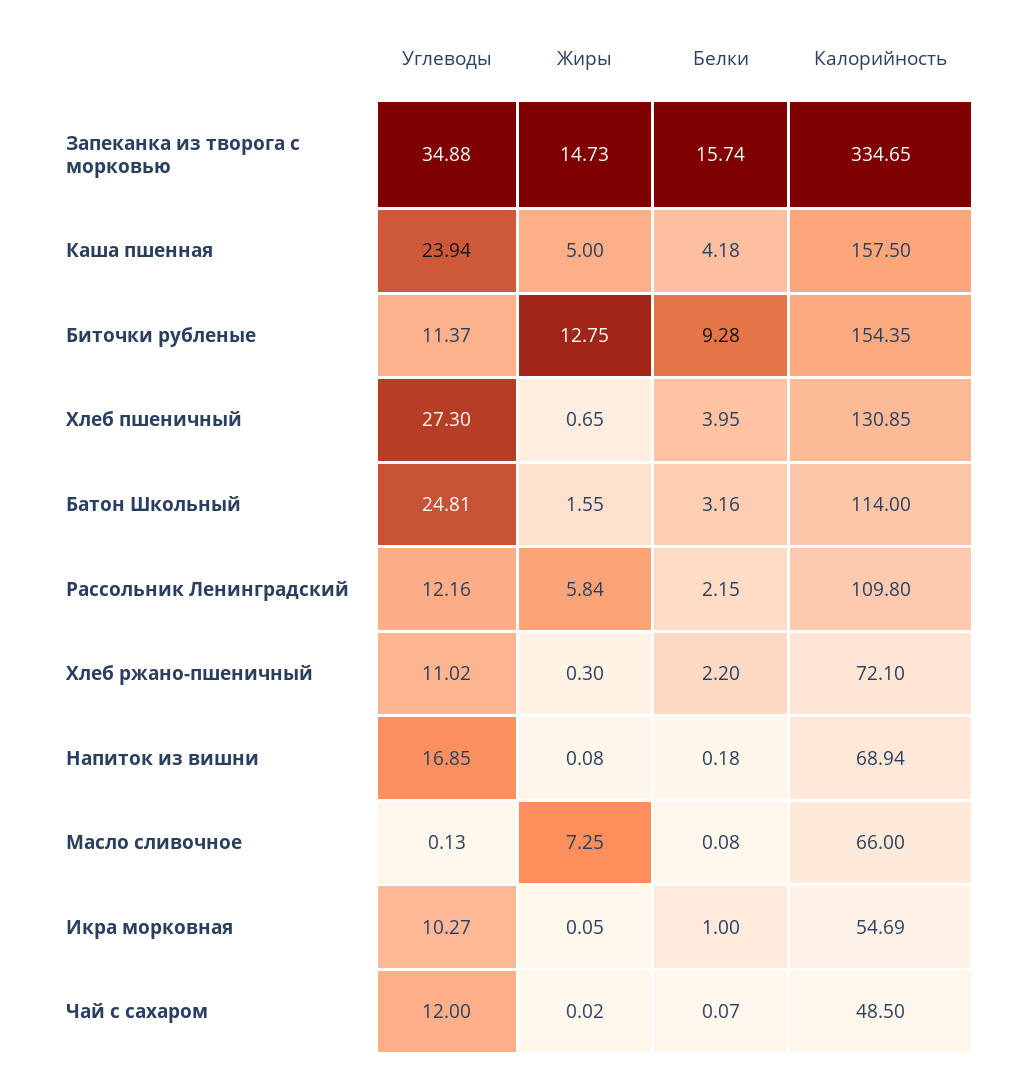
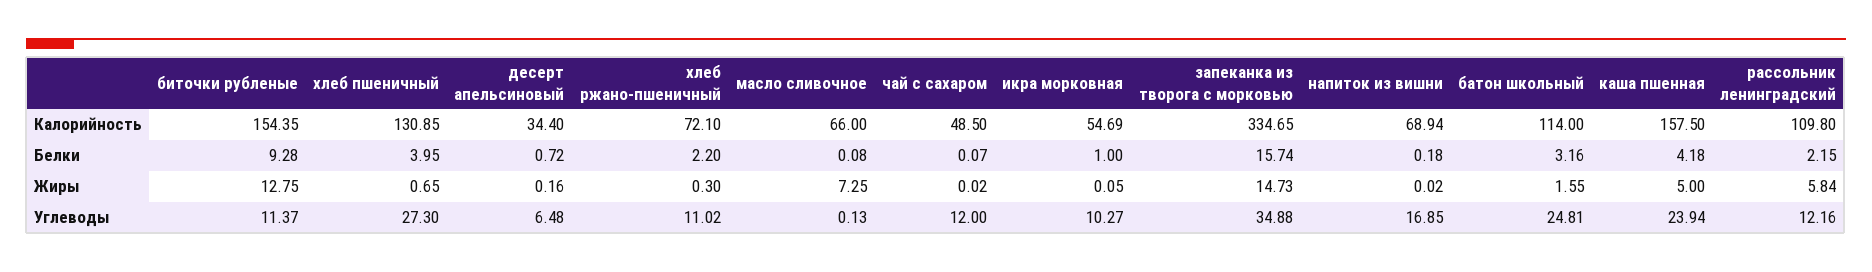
  {
    "Углеводы": {
      "Запеканка из творога с морковью": 34.88,
      "Каша пшенная": 23.94,
      "Биточки рубленые": 11.37,
      "Хлеб пшеничный": 27.3,
      "Батон Школьный": 24.81,
      "Рассольник Ленинградский": 12.16,
      "Хлеб ржано-пшеничный": 11.02,
      "Напиток из вишни": 16.85,
      "Масло сливочное": 0.13,
      "Икра морковная": 10.27,
-     "Чай с сахаром": 12
+     "Чай с сахаром": 12,
+     "десерт апельсиновый": 6.48
    },
    "Жиры": {
      "Запеканка из творога с морковью": 14.73,
      "Каша пшенная": 5,
      "Биточки рубленые": 12.75,
      "Хлеб пшеничный": 0.65,
      "Батон Школьный": 1.55,
      "Рассольник Ленинградский": 5.84,
      "Хлеб ржано-пшеничный": 0.3,
-     "Напиток из вишни": 0.08,
+     "Напиток из вишни": 0.02,
      "Масло сливочное": 7.25,
      "Икра морковная": 0.05,
-     "Чай с сахаром": 0.02
+     "Чай с сахаром": 0.02,
+     "десерт апельсиновый": 0.16
    },
    "Белки": {
      "Запеканка из творога с морковью": 15.74,
      "Каша пшенная": 4.18,
      "Биточки рубленые": 9.28,
      "Хлеб пшеничный": 3.95,
      "Батон Школьный": 3.16,
      "Рассольник Ленинградский": 2.15,
      "Хлеб ржано-пшеничный": 2.2,
      "Напиток из вишни": 0.18,
      "Масло сливочное": 0.08,
      "Икра морковная": 1,
-     "Чай с сахаром": 0.07
+     "Чай с сахаром": 0.07,
+     "десерт апельсиновый": 0.72
    },
    "Калорийность": {
      "Запеканка из творога с морковью": 334.65,
      "Каша пшенная": 157.5,
      "Биточки рубленые": 154.35,
      "Хлеб пшеничный": 130.85,
      "Батон Школьный": 114,
      "Рассольник Ленинградский": 109.8,
      "Хлеб ржано-пшеничный": 72.1,
      "Напиток из вишни": 68.94,
      "Масло сливочное": 66,
      "Икра морковная": 54.69,
-     "Чай с сахаром": 48.5
+     "Чай с сахаром": 48.5,
+     "десерт апельсиновый": 34.4
    }
  }

